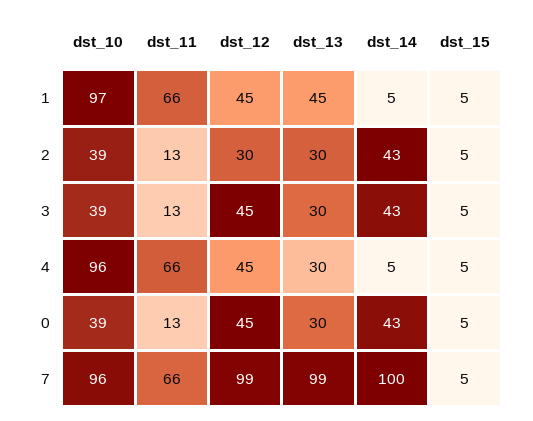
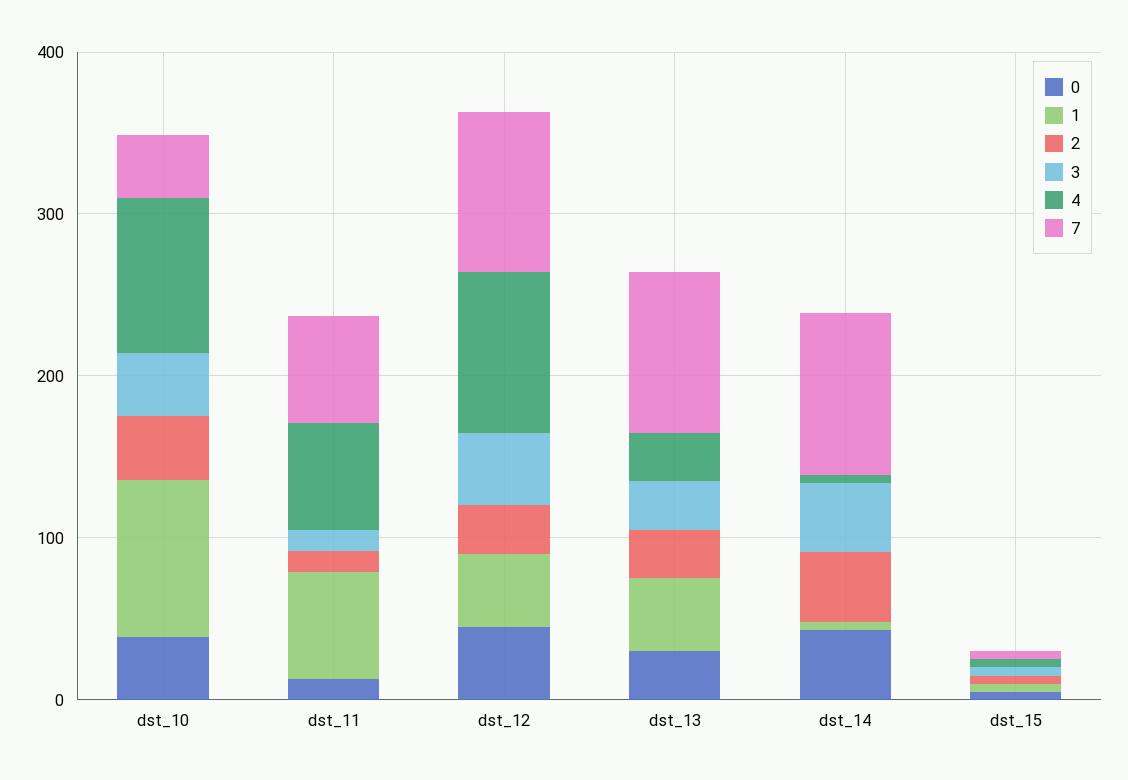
  {
    "1": {
      "dst_10": 97,
      "dst_11": 66,
      "dst_12": 45,
      "dst_13": 45,
      "dst_14": 5,
      "dst_15": 5
    },
    "2": {
      "dst_10": 39,
      "dst_11": 13,
      "dst_12": 30,
      "dst_13": 30,
      "dst_14": 43,
      "dst_15": 5
    },
    "3": {
      "dst_10": 39,
      "dst_11": 13,
      "dst_12": 45,
      "dst_13": 30,
      "dst_14": 43,
      "dst_15": 5
    },
    "4": {
      "dst_10": 96,
      "dst_11": 66,
-     "dst_12": 45,
+     "dst_12": 100,
      "dst_13": 30,
      "dst_14": 5,
      "dst_15": 5
    },
    "0": {
      "dst_10": 39,
      "dst_11": 13,
      "dst_12": 45,
      "dst_13": 30,
      "dst_14": 43,
      "dst_15": 5
    },
    "7": {
-     "dst_10": 96,
+     "dst_10": 40,
      "dst_11": 66,
      "dst_12": 99,
      "dst_13": 99,
      "dst_14": 100,
      "dst_15": 5
    }
  }

